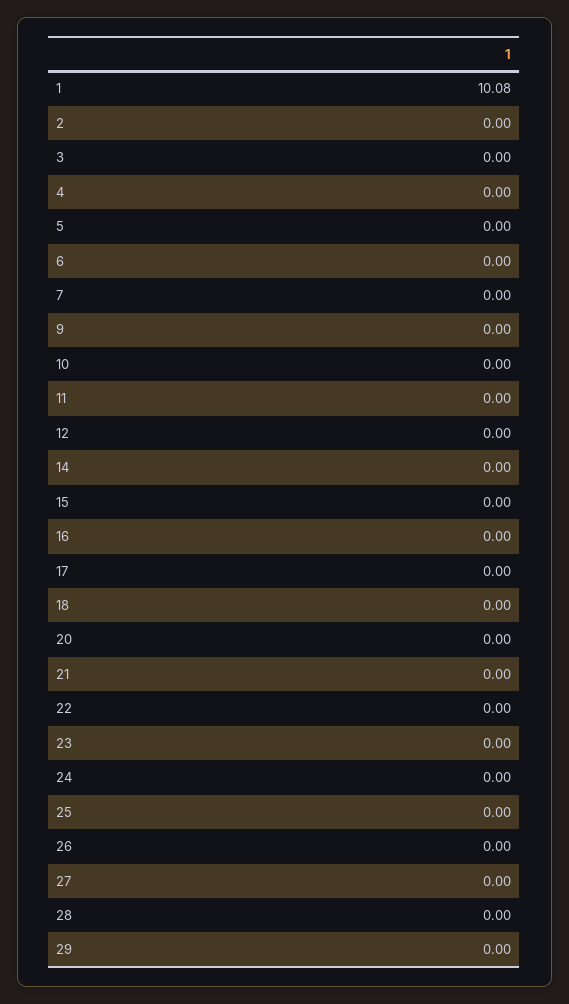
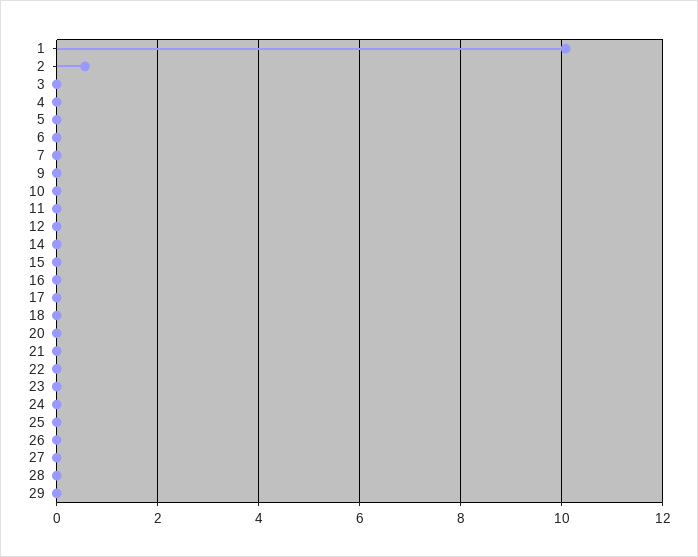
  {
    "1": 10.08,
-   "2": 0,
+   "2": 0.6,
    "3": 0,
    "4": 0,
    "5": 0,
    "6": 0,
    "7": 0,
    "9": 0,
    "10": 0,
    "11": 0,
    "12": 0,
    "14": 0,
    "15": 0,
    "16": 0,
    "17": 0,
    "18": 0,
    "20": 0,
    "21": 0,
    "22": 0,
    "23": 0,
    "24": 0,
    "25": 0,
    "26": 0,
    "27": 0,
    "28": 0,
    "29": 0
  }

